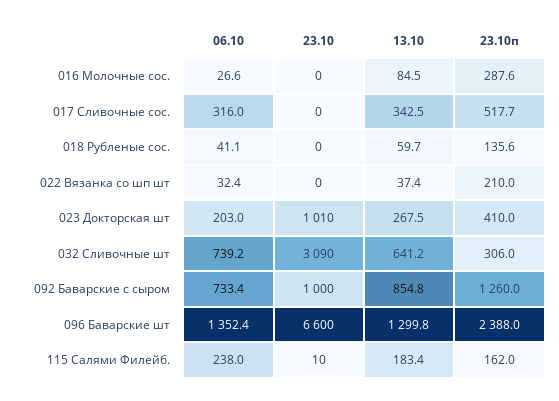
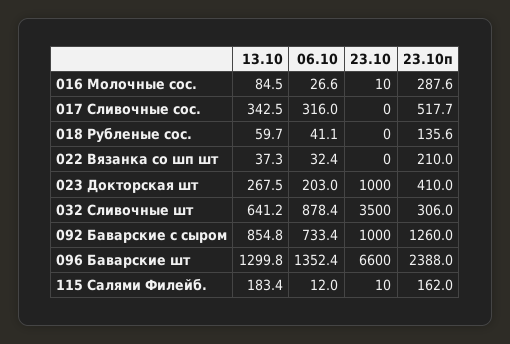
  {
    "06.10": {
      "016 Молочные сос.": 26.6,
      "017 Сливочные сос.": 316,
      "018 Рубленые сос.": 41.1,
      "022 Вязанка со шп шт": 32.4,
      "023 Докторская шт": 203,
-     "032 Сливочные шт": 739.2,
+     "032 Сливочные шт": 878.4,
      "092 Баварские с сыром": 733.4,
      "096 Баварские шт": 1352.4,
-     "115 Салями Филейб.": 238
+     "115 Салями Филейб.": 12
    },
    "23.10": {
-     "016 Молочные сос.": 0,
+     "016 Молочные сос.": 10,
      "017 Сливочные сос.": 0,
      "018 Рубленые сос.": 0,
      "022 Вязанка со шп шт": 0,
-     "023 Докторская шт": 1010,
+     "023 Докторская шт": 1000,
-     "032 Сливочные шт": 3090,
+     "032 Сливочные шт": 3500,
      "092 Баварские с сыром": 1000,
      "096 Баварские шт": 6600,
      "115 Салями Филейб.": 10
    },
    "13.10": {
      "016 Молочные сос.": 84.5,
      "017 Сливочные сос.": 342.5,
      "018 Рубленые сос.": 59.7,
-     "022 Вязанка со шп шт": 37.4,
+     "022 Вязанка со шп шт": 37.3,
      "023 Докторская шт": 267.5,
      "032 Сливочные шт": 641.2,
      "092 Баварские с сыром": 854.8,
      "096 Баварские шт": 1299.8,
      "115 Салями Филейб.": 183.4
    },
    "23.10п": {
      "016 Молочные сос.": 287.6,
      "017 Сливочные сос.": 517.7,
      "018 Рубленые сос.": 135.6,
      "022 Вязанка со шп шт": 210,
      "023 Докторская шт": 410,
      "032 Сливочные шт": 306,
      "092 Баварские с сыром": 1260,
      "096 Баварские шт": 2388,
      "115 Салями Филейб.": 162
    }
  }

